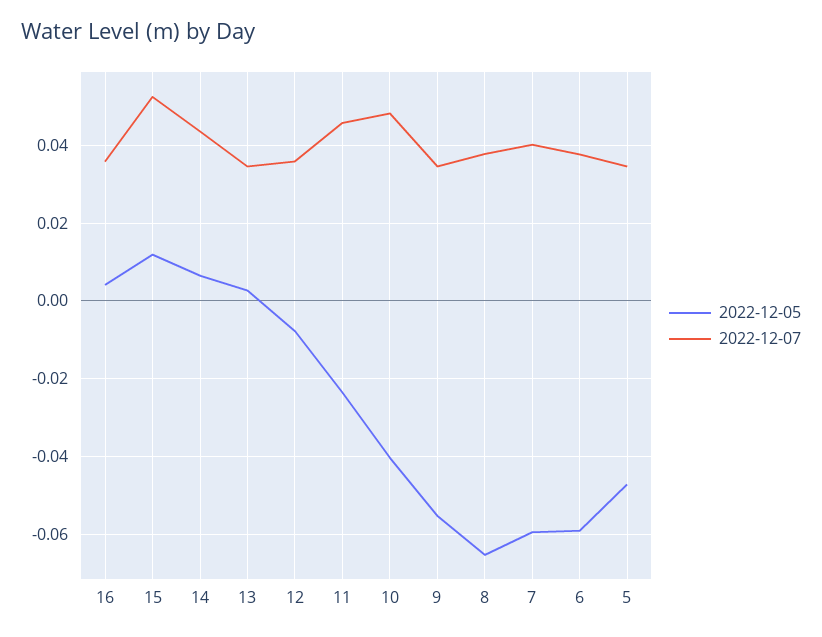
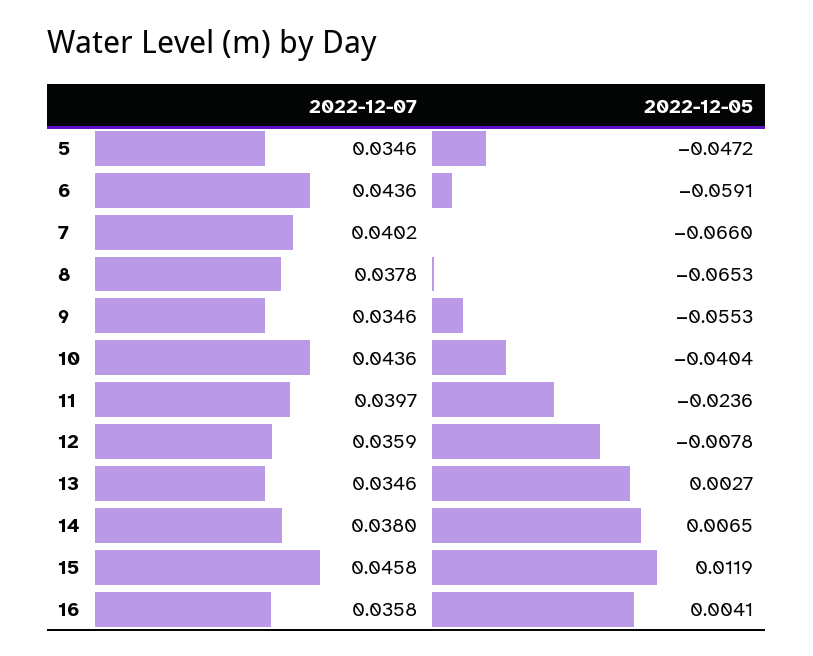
  {
    "2022-12-05": {
      "16": 0.0041,
      "15": 0.0119,
      "14": 0.0065,
      "13": 0.0027,
      "12": -0.0078,
      "11": -0.0236,
      "10": -0.0404,
      "9": -0.0553,
      "8": -0.0653,
-     "7": -0.06,
+     "7": -0.066,
      "6": -0.0591,
      "5": -0.0472
    },
    "2022-12-07": {
      "16": 0.0358,
-     "15": 0.052,
+     "15": 0.0458,
-     "14": 0.044,
+     "14": 0.038,
      "13": 0.0346,
      "12": 0.0359,
-     "11": 0.046,
+     "11": 0.0397,
-     "10": 0.048,
+     "10": 0.0436,
      "9": 0.0346,
      "8": 0.0378,
      "7": 0.0402,
-     "6": 0.038,
+     "6": 0.0436,
      "5": 0.0346
    }
  }

